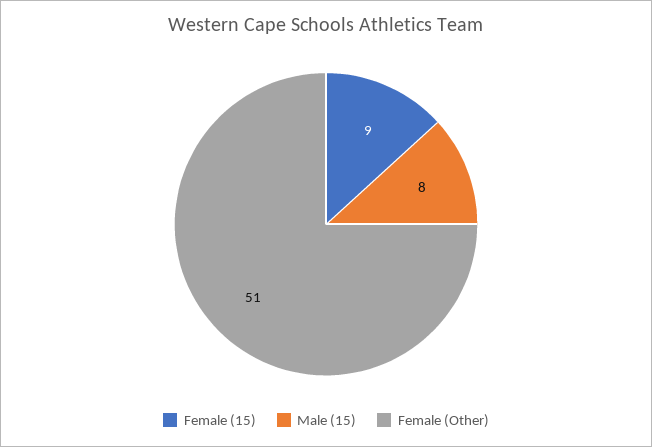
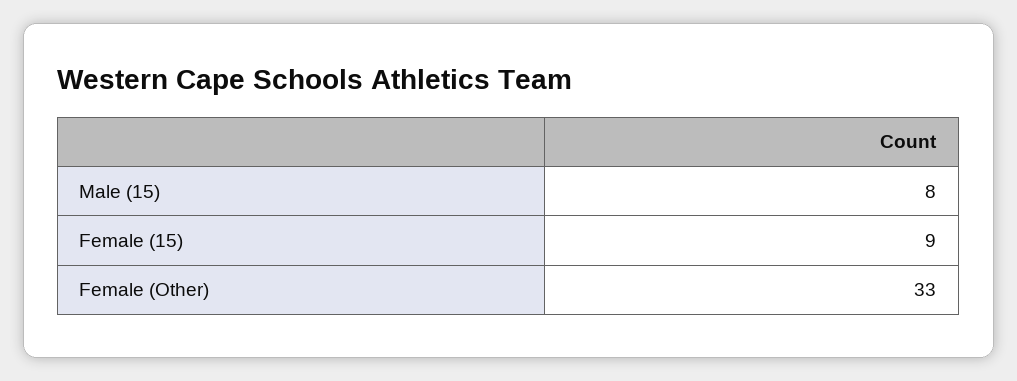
  {
    "Female (15)": 9,
    "Male (15)": 8,
-   "Female (Other)": 51
+   "Female (Other)": 33
  }

